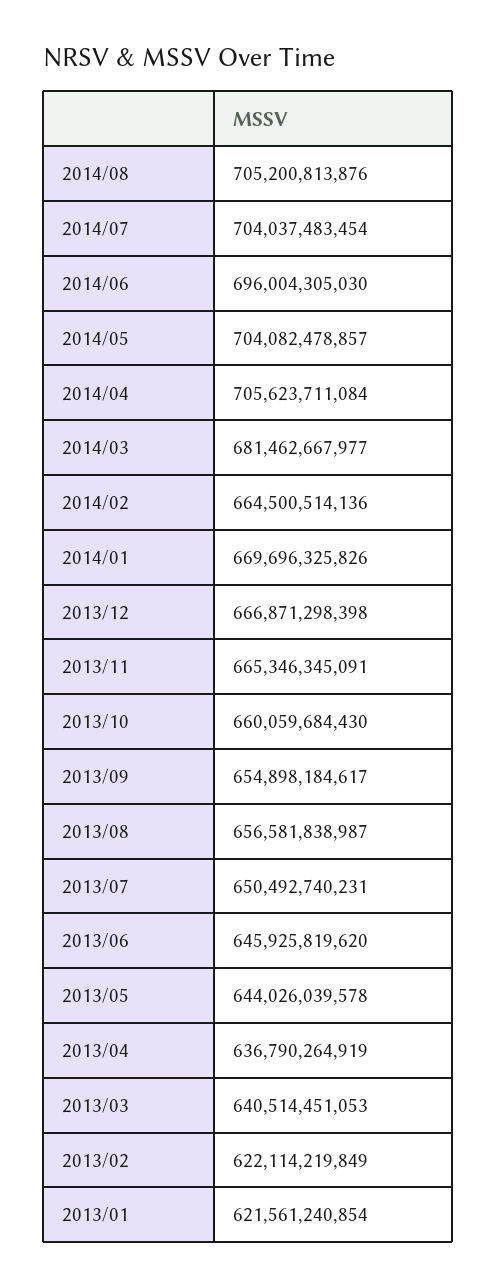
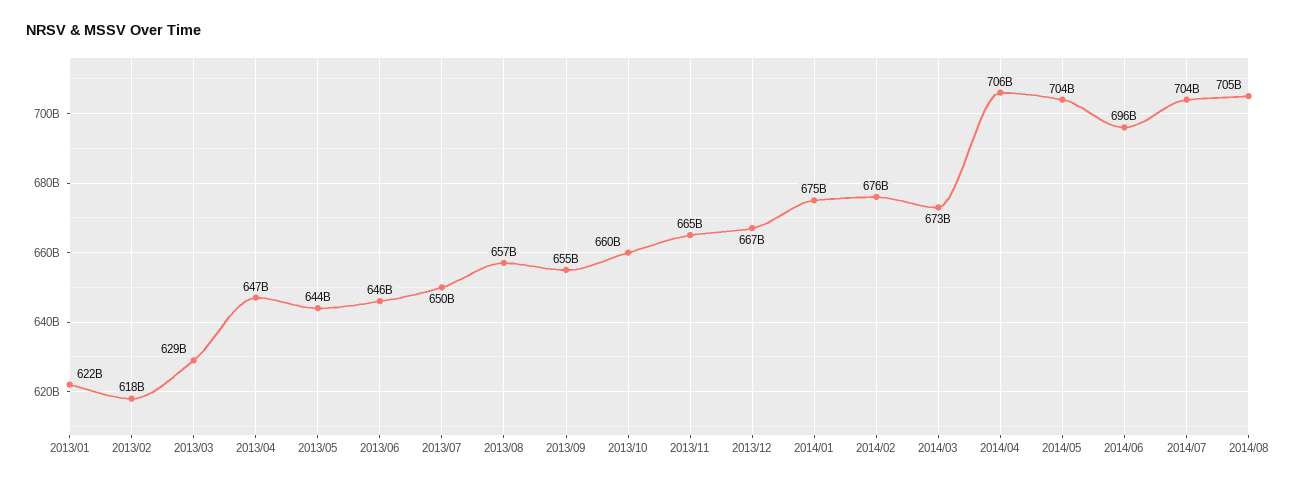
  {
    "2014/08": 705200813876,
    "2014/07": 704037483454,
    "2014/06": 696004305030,
    "2014/05": 704082478857,
    "2014/04": 705623711084,
-   "2014/03": 681462667977,
+   "2014/03": 673000000000,
-   "2014/02": 664500514136,
+   "2014/02": 676000000000,
-   "2014/01": 669696325826,
+   "2014/01": 675000000000,
    "2013/12": 666871298398,
    "2013/11": 665346345091,
    "2013/10": 660059684430,
    "2013/09": 654898184617,
    "2013/08": 656581838987,
    "2013/07": 650492740231,
    "2013/06": 645925819620,
    "2013/05": 644026039578,
-   "2013/04": 636790264919,
+   "2013/04": 647000000000,
-   "2013/03": 640514451053,
+   "2013/03": 629000000000,
-   "2013/02": 622114219849,
+   "2013/02": 618000000000,
    "2013/01": 621561240854
  }

